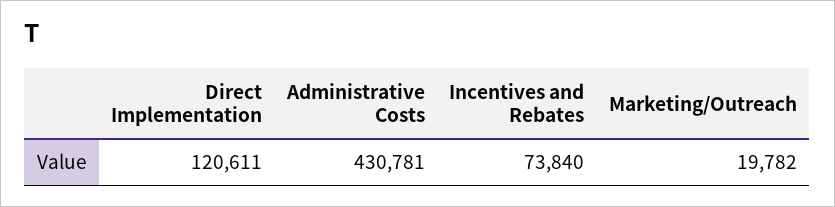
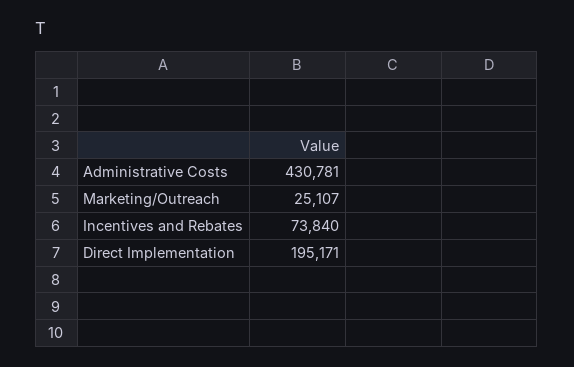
  {
-   "Direct Implementation": 120611,
+   "Direct Implementation": 195171,
    "Administrative Costs": 430781,
    "Incentives and Rebates": 73840,
-   "Marketing/Outreach": 19782
+   "Marketing/Outreach": 25107
  }

